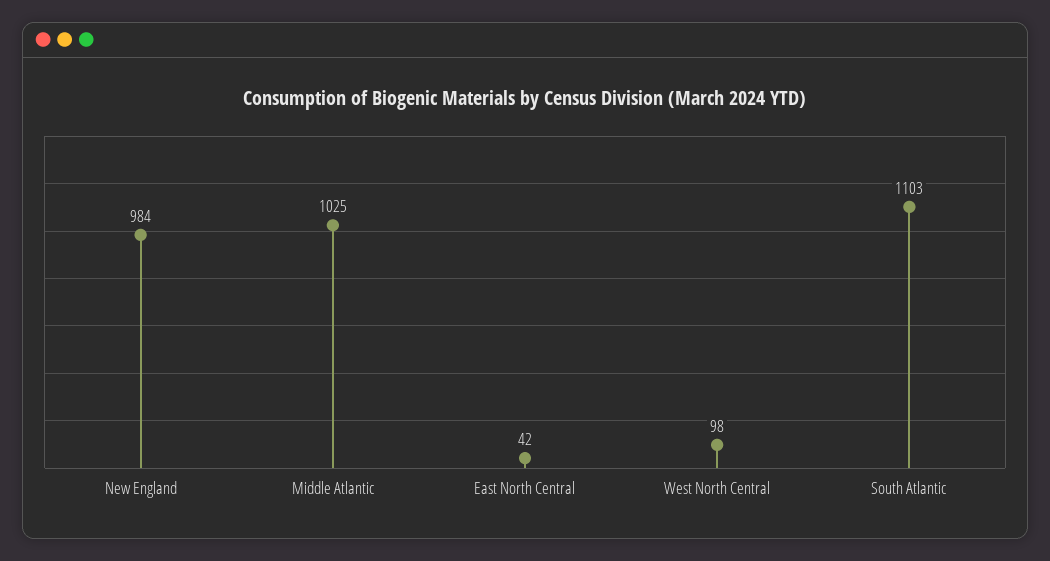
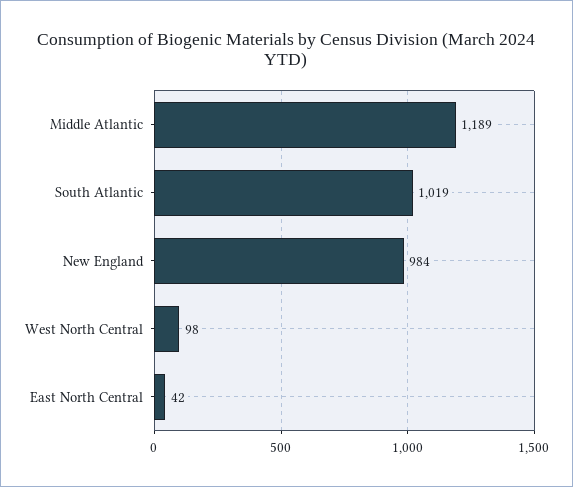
  {
    "New England": 984,
-   "Middle Atlantic": 1025,
+   "Middle Atlantic": 1189,
    "East North Central": 42,
    "West North Central": 98,
-   "South Atlantic": 1103
+   "South Atlantic": 1019
  }

